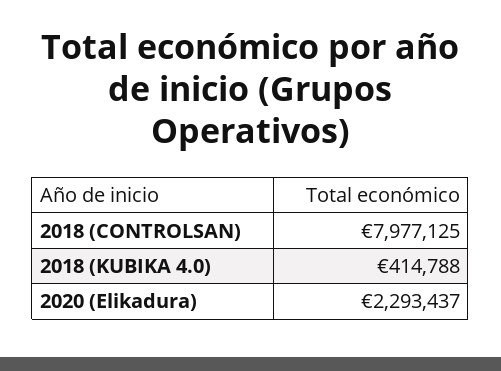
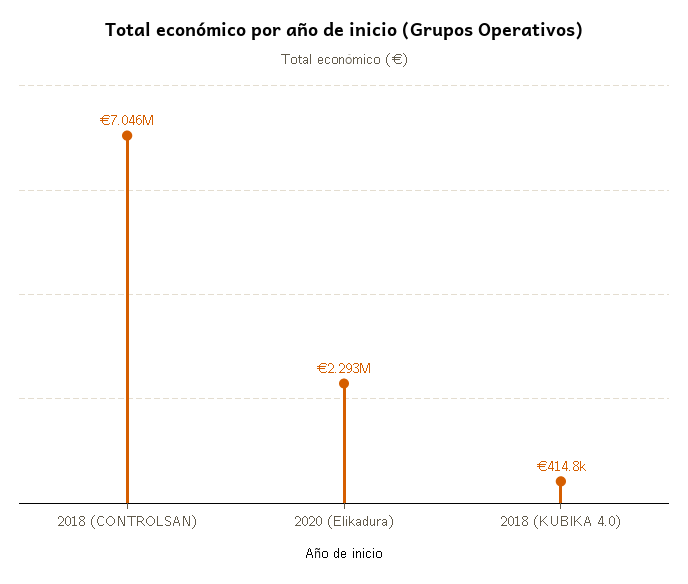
  {
-   "2018 (CONTROLSAN)": 7977125,
+   "2018 (CONTROLSAN)": 7046000,
    "2018 (KUBIKA 4.0)": 414788,
    "2020 (Elikadura)": 2293437
  }

